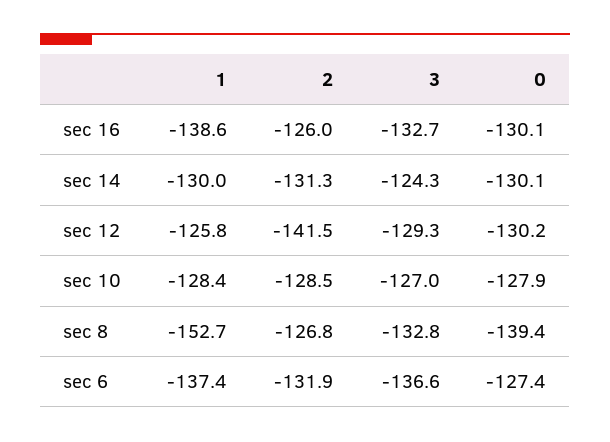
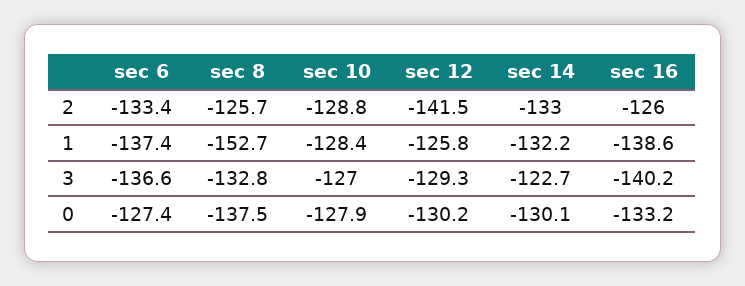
  {
    "1": {
      "sec 16": -138.6,
-     "sec 14": -130,
+     "sec 14": -132.2,
      "sec 12": -125.8,
      "sec 10": -128.4,
      "sec 8": -152.7,
      "sec 6": -137.4
    },
    "2": {
      "sec 16": -126,
-     "sec 14": -131.3,
+     "sec 14": -133,
      "sec 12": -141.5,
-     "sec 10": -128.5,
+     "sec 10": -128.8,
-     "sec 8": -126.8,
+     "sec 8": -125.7,
-     "sec 6": -131.9
+     "sec 6": -133.4
    },
    "3": {
-     "sec 16": -132.7,
+     "sec 16": -140.2,
-     "sec 14": -124.3,
+     "sec 14": -122.7,
      "sec 12": -129.3,
      "sec 10": -127,
      "sec 8": -132.8,
      "sec 6": -136.6
    },
    "0": {
-     "sec 16": -130.1,
+     "sec 16": -133.2,
      "sec 14": -130.1,
      "sec 12": -130.2,
      "sec 10": -127.9,
-     "sec 8": -139.4,
+     "sec 8": -137.5,
      "sec 6": -127.4
    }
  }

